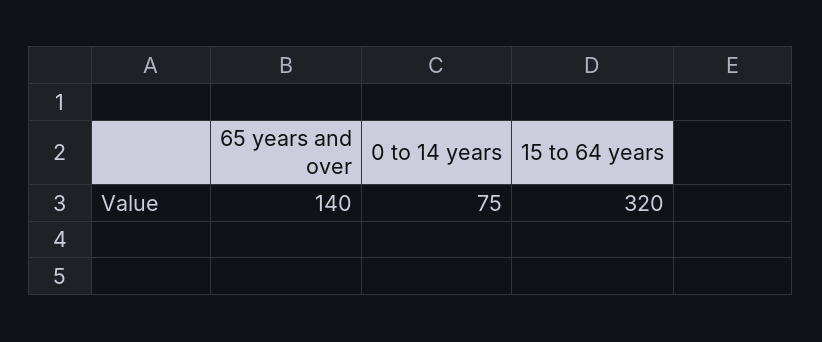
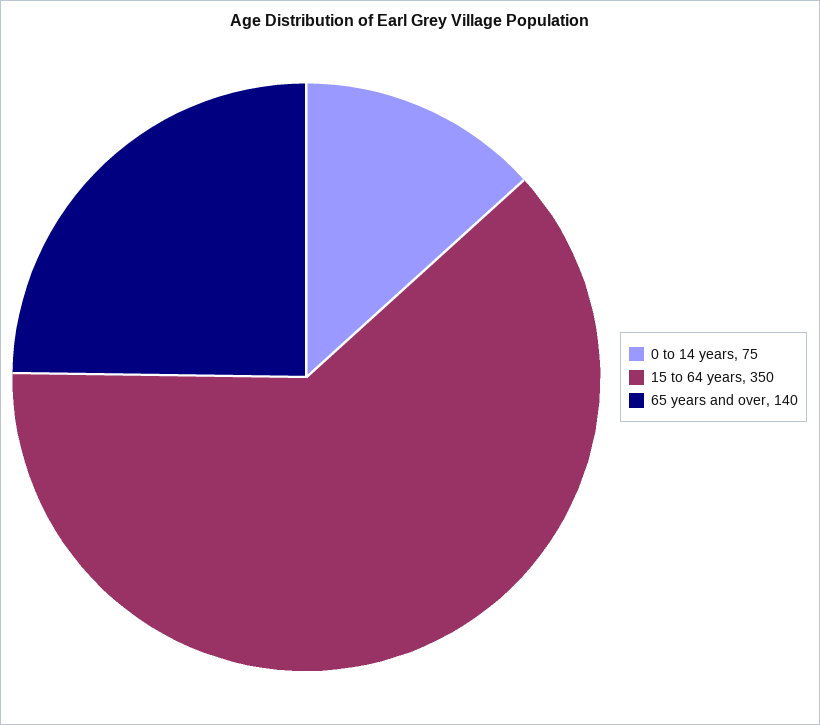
  {
    "65 years and over": 140,
    "0 to 14 years": 75,
-   "15 to 64 years": 320
+   "15 to 64 years": 350
  }

